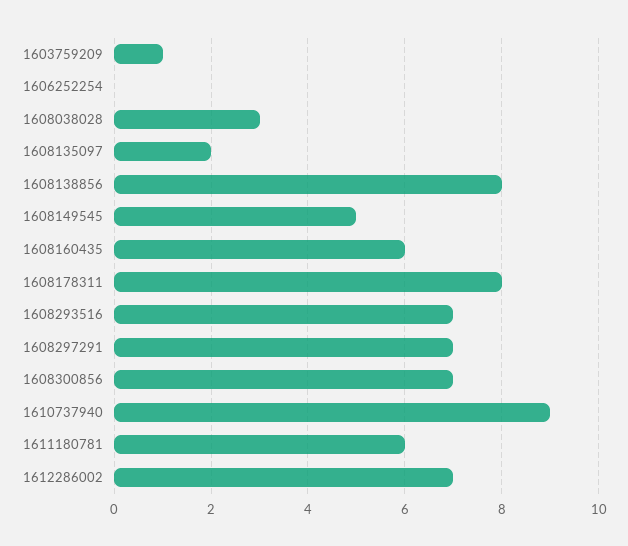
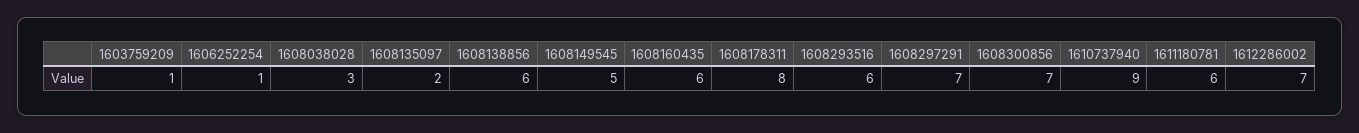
  {
    "1603759209": 1,
-   "1606252254": 0,
+   "1606252254": 1,
    "1608038028": 3,
    "1608135097": 2,
-   "1608138856": 8,
+   "1608138856": 6,
    "1608149545": 5,
    "1608160435": 6,
    "1608178311": 8,
-   "1608293516": 7,
+   "1608293516": 6,
    "1608297291": 7,
    "1608300856": 7,
    "1610737940": 9,
    "1611180781": 6,
    "1612286002": 7
  }

